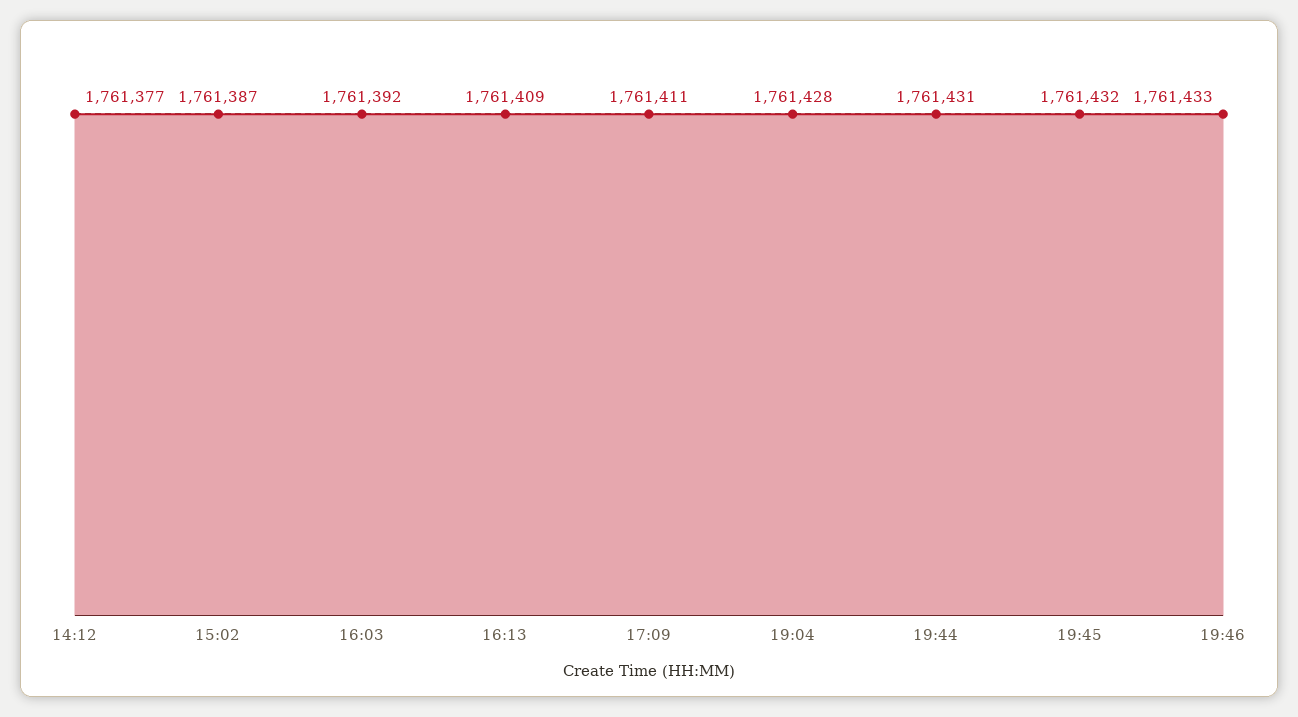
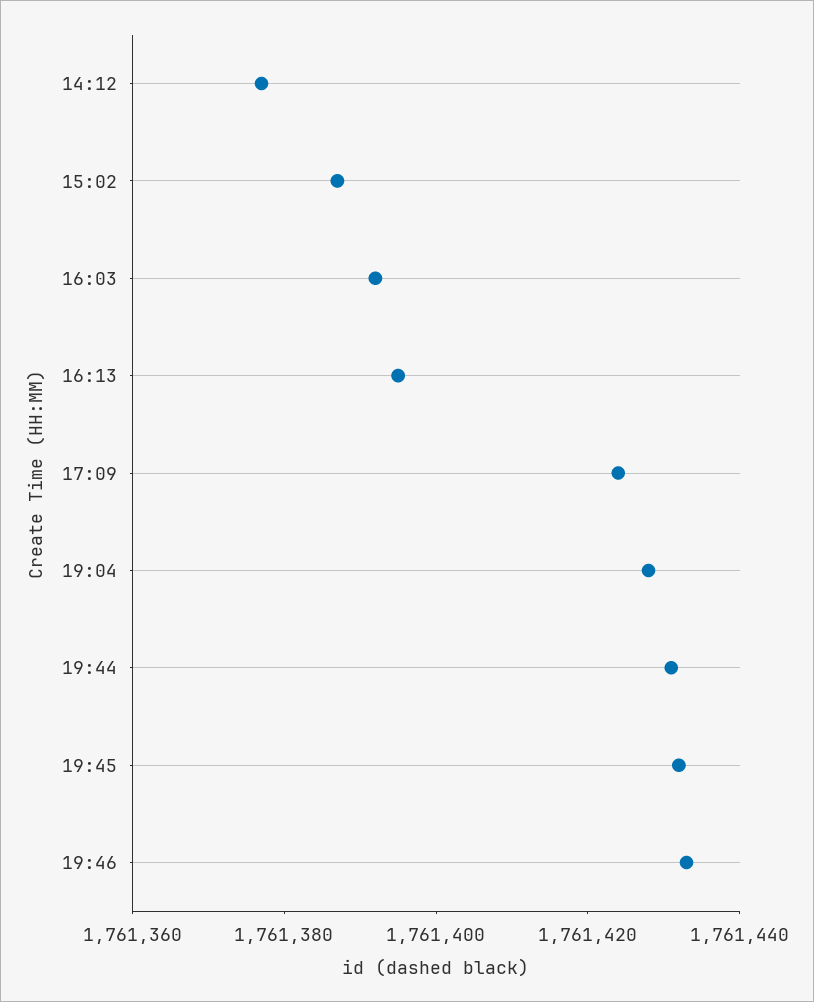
  {
    "14:12": 1761377,
    "15:02": 1761387,
    "16:03": 1761392,
-   "16:13": 1761409,
+   "16:13": 1761395,
-   "17:09": 1761411,
+   "17:09": 1761425,
    "19:04": 1761428,
    "19:44": 1761431,
    "19:45": 1761432,
    "19:46": 1761433
  }

